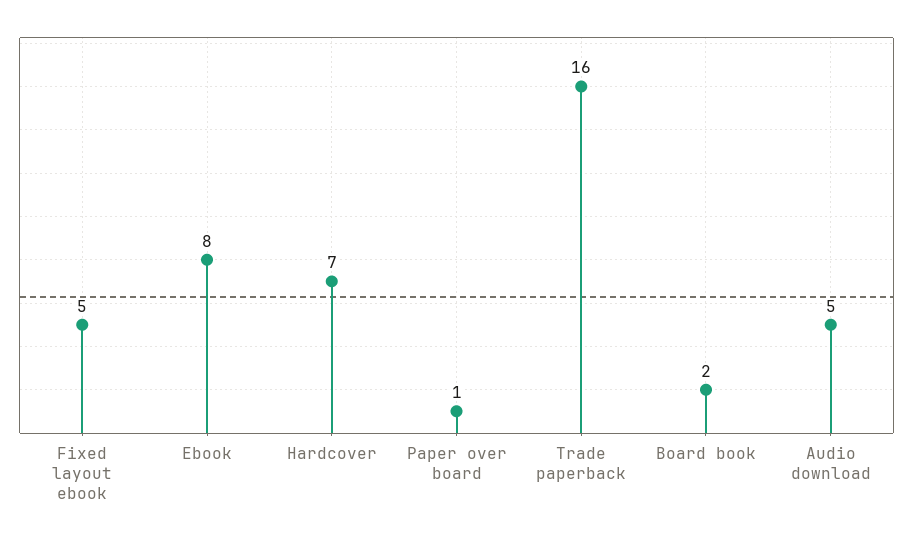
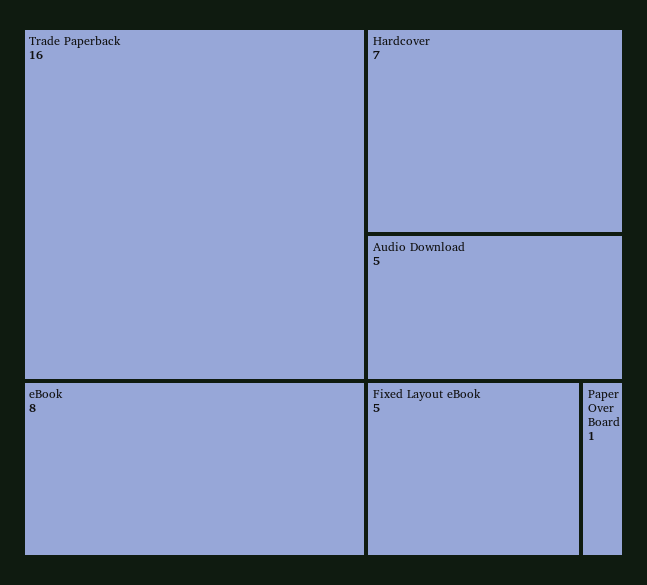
  {
    "Fixed layout ebook": 5,
    "Ebook": 8,
    "Hardcover": 7,
    "Paper over board": 1,
    "Trade paperback": 16,
-   "Board book": 2,
    "Audio download": 5
  }

